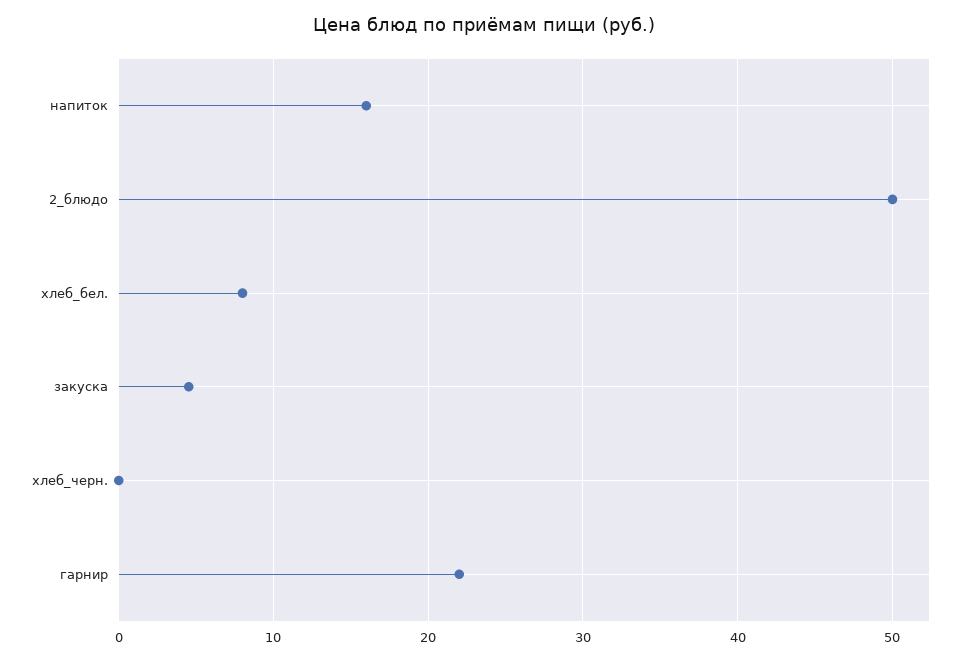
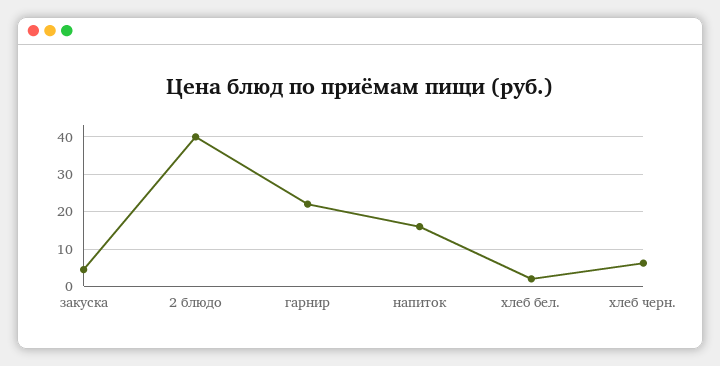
  {
    "напиток": 16,
-   "2_блюдо": 50,
+   "2_блюдо": 40,
-   "хлеб_бел.": 8,
+   "хлеб_бел.": 2,
    "закуска": 5,
-   "хлеб_черн.": 0,
+   "хлеб_черн.": 6,
    "гарнир": 22
  }

